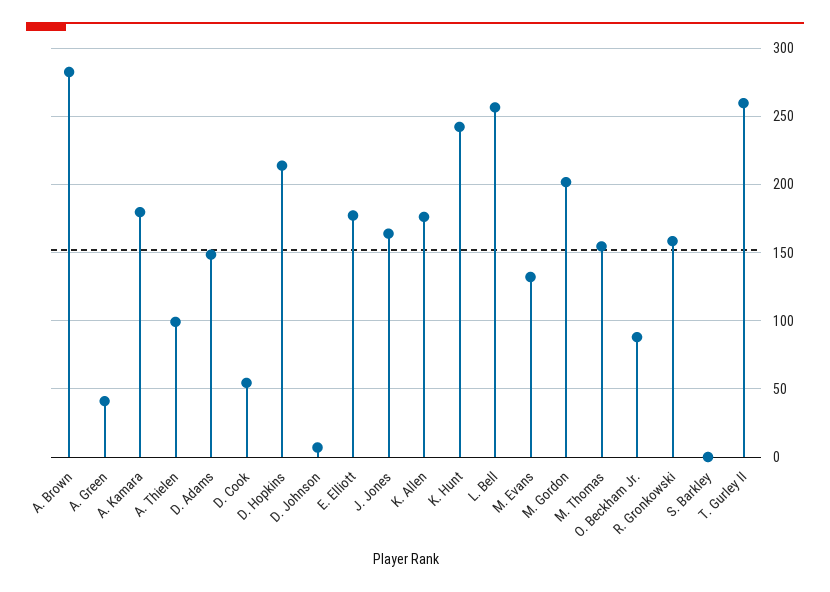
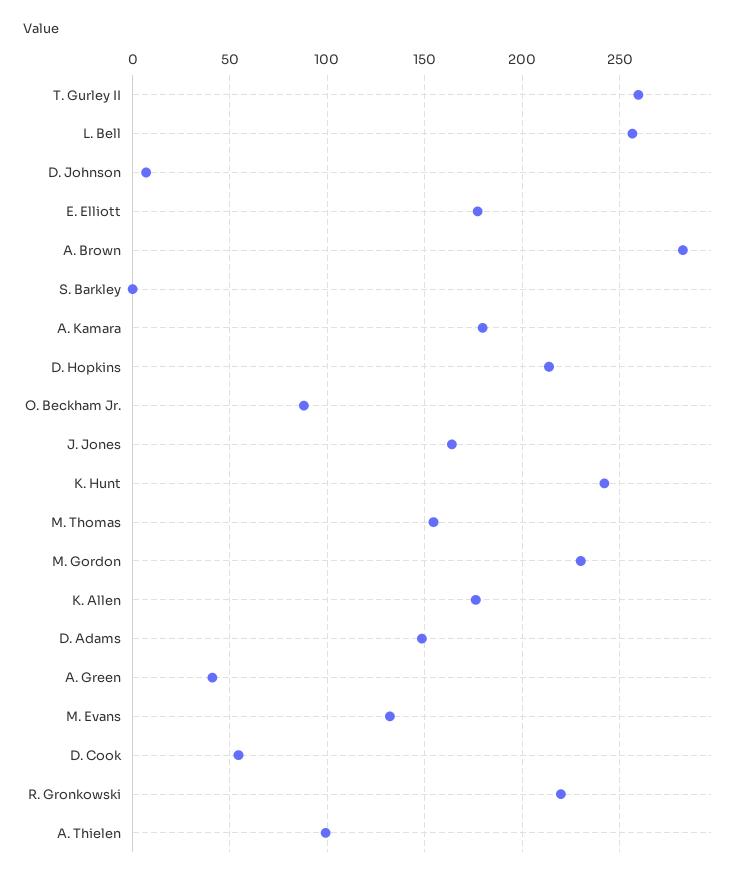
  {
    "A. Brown": 285,
    "A. Green": 40,
    "A. Kamara": 180,
    "A. Thielen": 100,
    "D. Adams": 150,
    "D. Cook": 55,
    "D. Hopkins": 215,
    "D. Johnson": 5,
    "E. Elliott": 175,
    "J. Jones": 165,
    "K. Allen": 175,
    "K. Hunt": 240,
    "L. Bell": 255,
    "M. Evans": 130,
-   "M. Gordon": 200,
+   "M. Gordon": 230,
    "M. Thomas": 155,
    "O. Beckham Jr.": 90,
-   "R. Gronkowski": 160,
+   "R. Gronkowski": 220,
    "S. Barkley": 0,
    "T. Gurley II": 260
  }

